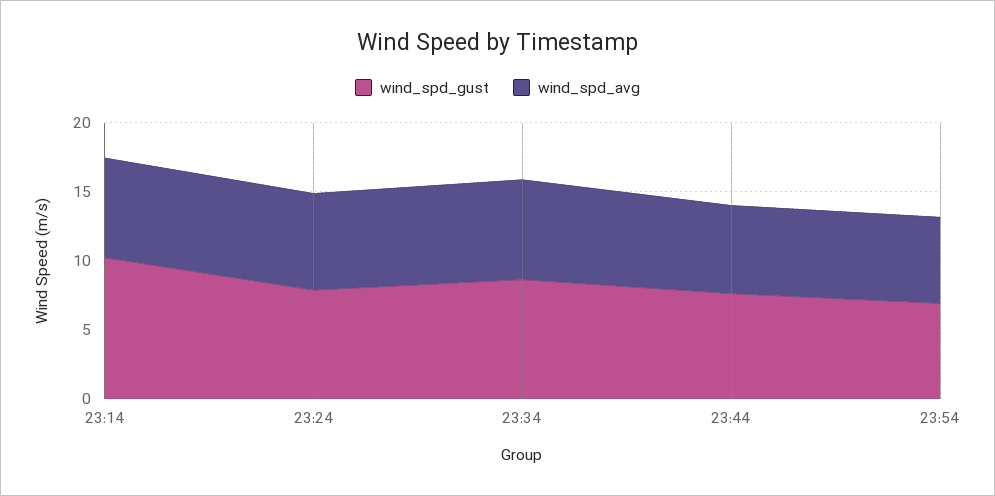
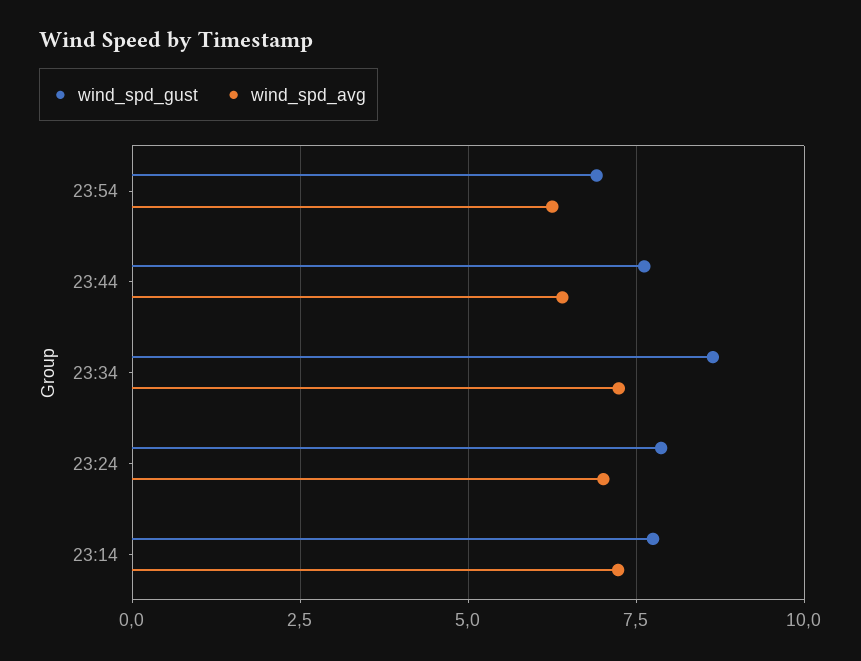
  {
    "wind_spd_gust": {
-     "23:14": 10,
+     "23:14": 7.75,
      "23:24": 7.75,
      "23:34": 8.75,
      "23:44": 7.5,
      "23:54": 7
    },
    "wind_spd_avg": {
      "23:14": 7.25,
      "23:24": 7,
      "23:34": 7.25,
      "23:44": 6.5,
      "23:54": 6.25
    }
  }

